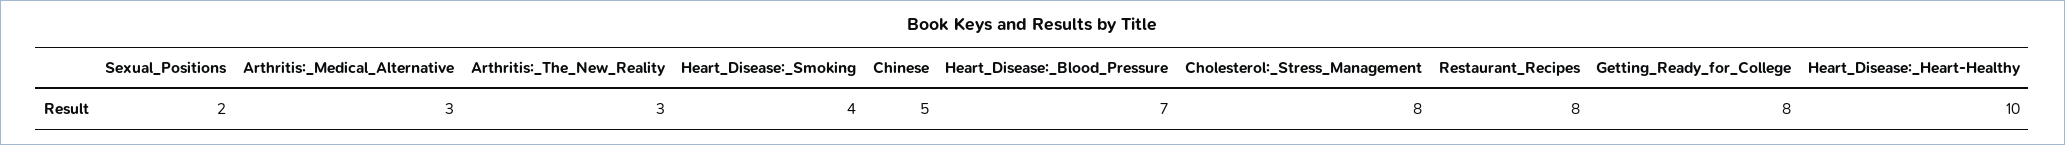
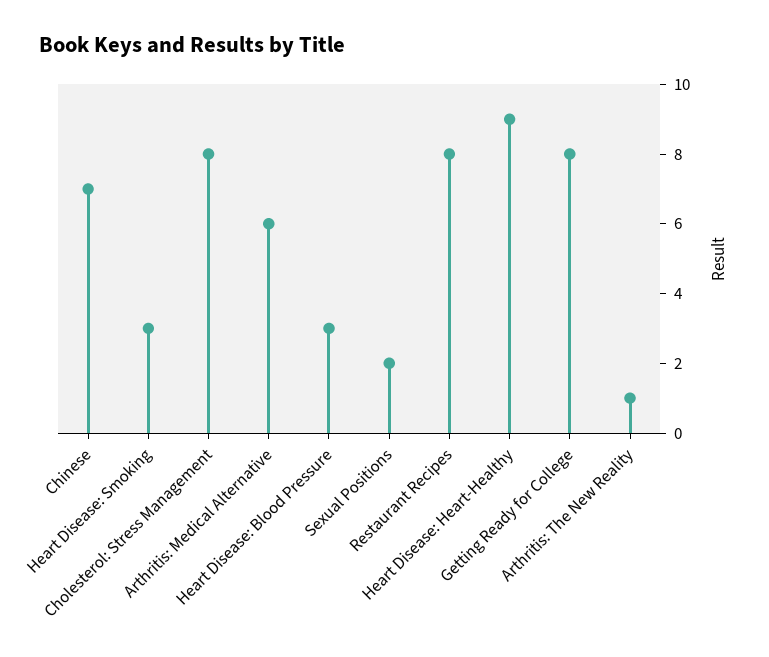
  {
    "Sexual_Positions": 2,
-   "Arthritis:_Medical_Alternative": 3,
+   "Arthritis:_Medical_Alternative": 6,
-   "Arthritis:_The_New_Reality": 3,
+   "Arthritis:_The_New_Reality": 1,
-   "Heart_Disease:_Smoking": 4,
+   "Heart_Disease:_Smoking": 3,
-   "Chinese": 5,
+   "Chinese": 7,
-   "Heart_Disease:_Blood_Pressure": 7,
+   "Heart_Disease:_Blood_Pressure": 3,
    "Cholesterol:_Stress_Management": 8,
    "Restaurant_Recipes": 8,
    "Getting_Ready_for_College": 8,
-   "Heart_Disease:_Heart-Healthy": 10
+   "Heart_Disease:_Heart-Healthy": 9
  }

